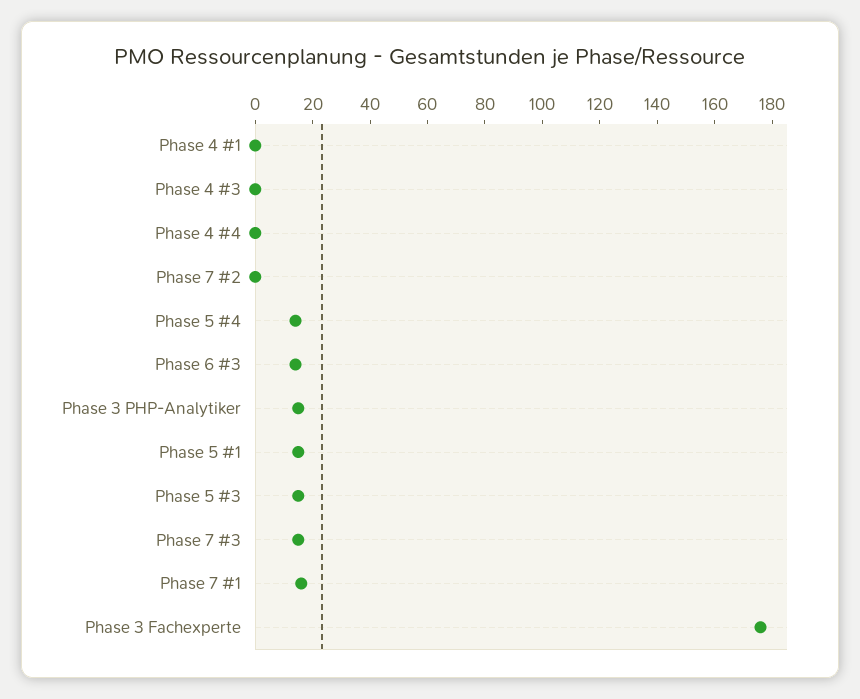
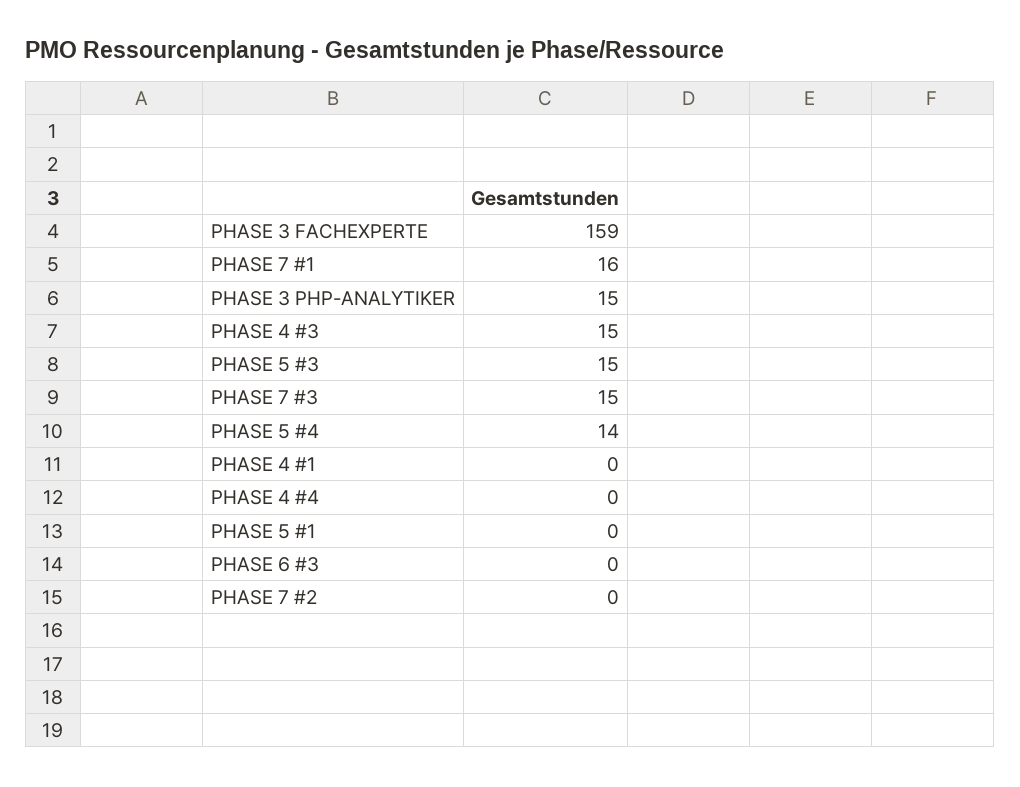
  {
    "Phase 4 #1": 0,
-   "Phase 4 #3": 0,
+   "Phase 4 #3": 15,
    "Phase 4 #4": 0,
    "Phase 7 #2": 0,
    "Phase 5 #4": 14,
-   "Phase 6 #3": 15,
+   "Phase 6 #3": 0,
    "Phase 3 PHP-Analytiker": 15,
-   "Phase 5 #1": 15,
+   "Phase 5 #1": 0,
    "Phase 5 #3": 15,
    "Phase 7 #3": 15,
    "Phase 7 #1": 16,
-   "Phase 3 Fachexperte": 175
+   "Phase 3 Fachexperte": 159
  }

